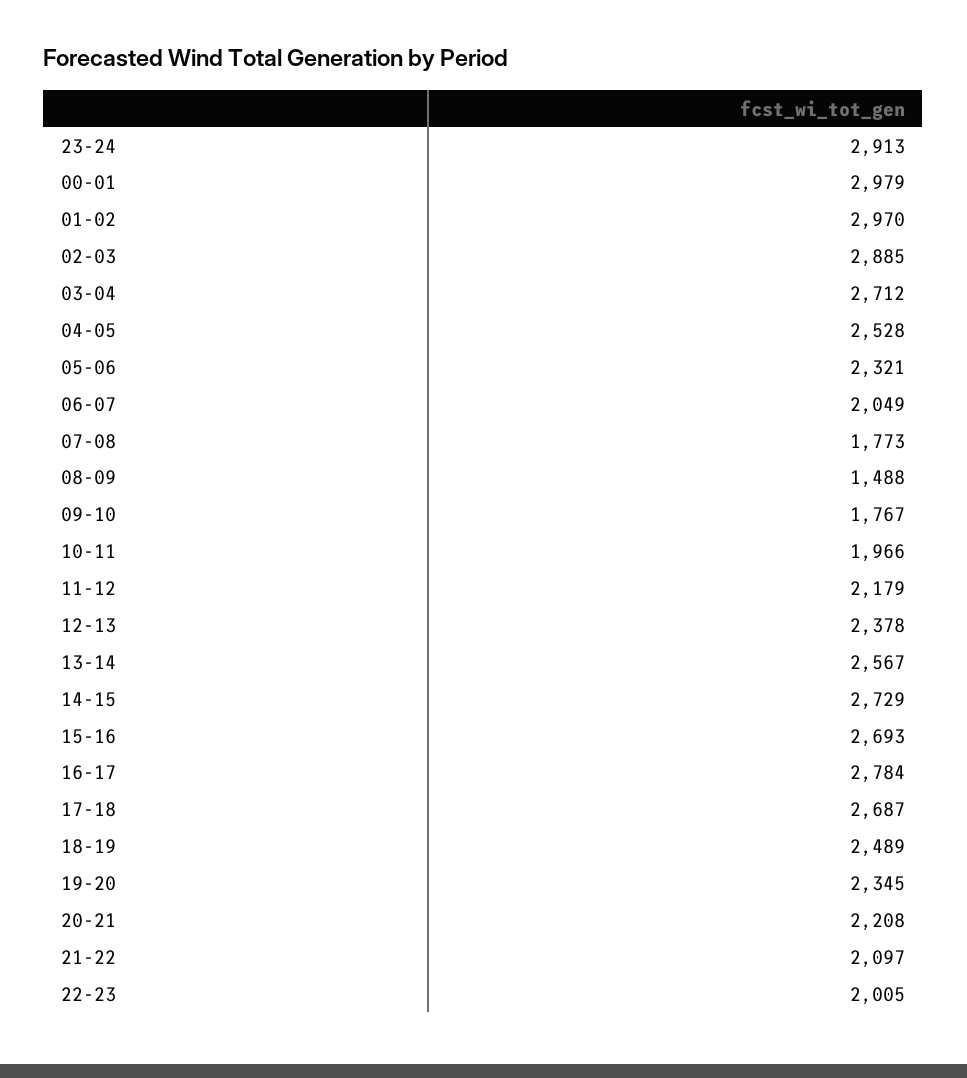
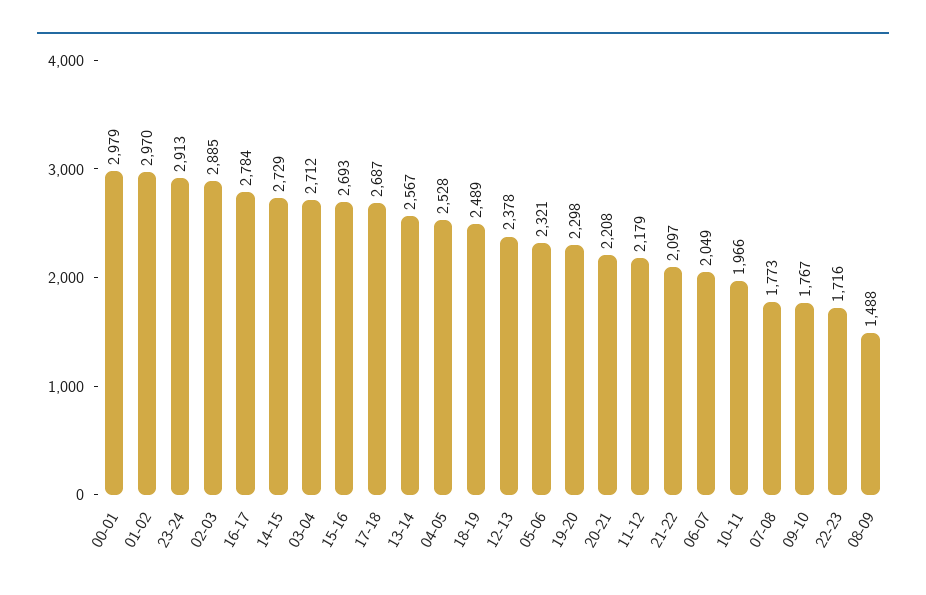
  {
    "23-24": 2913,
    "00-01": 2979,
    "01-02": 2970,
    "02-03": 2885,
    "03-04": 2712,
    "04-05": 2528,
    "05-06": 2321,
    "06-07": 2049,
    "07-08": 1773,
    "08-09": 1488,
    "09-10": 1767,
    "10-11": 1966,
    "11-12": 2179,
    "12-13": 2378,
    "13-14": 2567,
    "14-15": 2729,
    "15-16": 2693,
    "16-17": 2784,
    "17-18": 2687,
    "18-19": 2489,
-   "19-20": 2345,
+   "19-20": 2298,
    "20-21": 2208,
    "21-22": 2097,
-   "22-23": 2005
+   "22-23": 1716
  }

